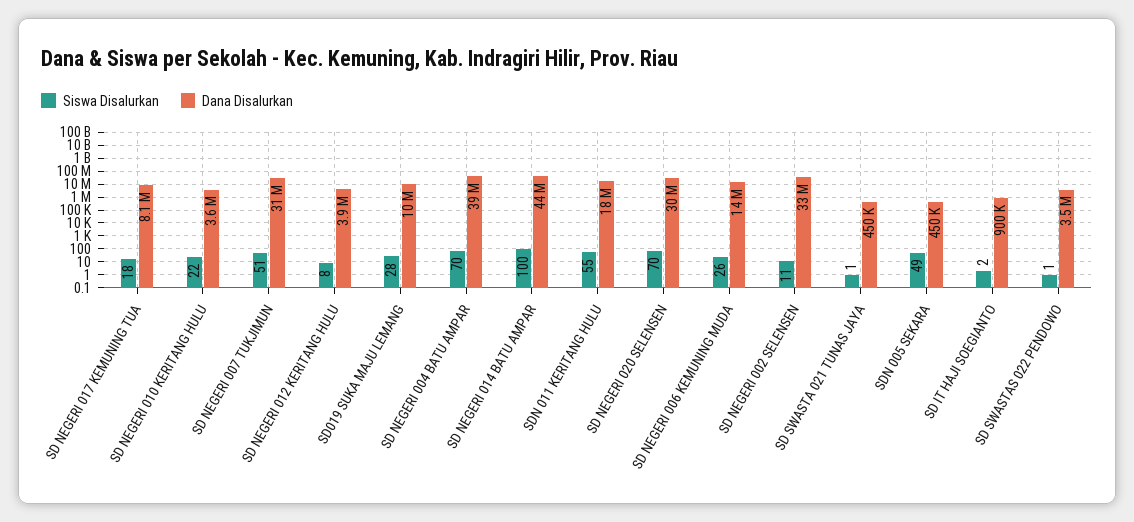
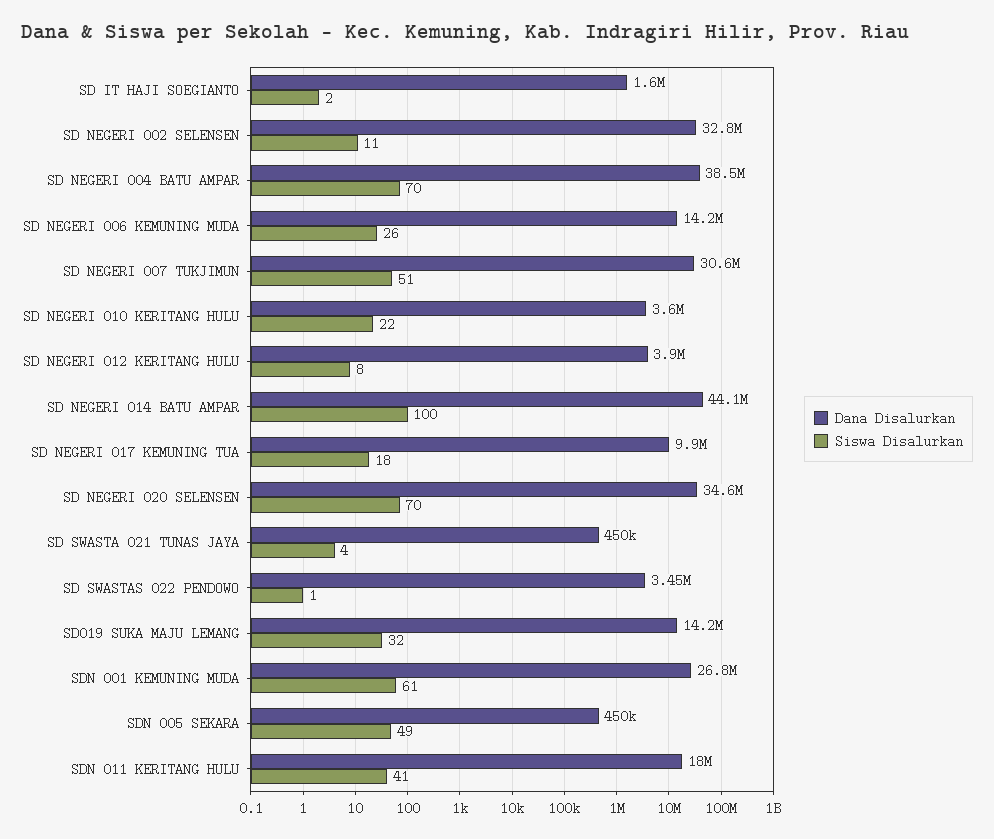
  {
    "Siswa Disalurkan": {
      "SD NEGERI 017 KEMUNING TUA": 18,
      "SD NEGERI 010 KERITANG HULU": 22,
      "SD NEGERI 007 TUKJIMUN": 51,
      "SD NEGERI 012 KERITANG HULU": 8,
-     "SD019 SUKA MAJU LEMANG": 28,
+     "SD019 SUKA MAJU LEMANG": 32,
      "SD NEGERI 004 BATU AMPAR": 70,
      "SD NEGERI 014 BATU AMPAR": 100,
-     "SDN 011 KERITANG HULU": 55,
+     "SDN 011 KERITANG HULU": 41,
      "SD NEGERI 020 SELENSEN": 70,
      "SD NEGERI 006 KEMUNING MUDA": 26,
      "SD NEGERI 002 SELENSEN": 11,
-     "SD SWASTA 021 TUNAS JAYA": 1,
+     "SD SWASTA 021 TUNAS JAYA": 4,
      "SDN 005 SEKARA": 49,
      "SD IT HAJI SOEGIANTO": 2,
-     "SD SWASTAS 022 PENDOWO": 1
+     "SD SWASTAS 022 PENDOWO": 1,
+     "SDN 001 KEMUNING MUDA": 61
    },
    "Dana Disalurkan": {
-     "SD NEGERI 017 KEMUNING TUA": 8100000,
+     "SD NEGERI 017 KEMUNING TUA": 9900000,
      "SD NEGERI 010 KERITANG HULU": 3600000,
      "SD NEGERI 007 TUKJIMUN": 30600000,
      "SD NEGERI 012 KERITANG HULU": 3900000,
-     "SD019 SUKA MAJU LEMANG": 10000000,
+     "SD019 SUKA MAJU LEMANG": 14200000,
      "SD NEGERI 004 BATU AMPAR": 38500000,
      "SD NEGERI 014 BATU AMPAR": 44100000,
      "SDN 011 KERITANG HULU": 18000000,
-     "SD NEGERI 020 SELENSEN": 30000000,
+     "SD NEGERI 020 SELENSEN": 34600000,
      "SD NEGERI 006 KEMUNING MUDA": 14200000,
      "SD NEGERI 002 SELENSEN": 32800000,
      "SD SWASTA 021 TUNAS JAYA": 450000,
      "SDN 005 SEKARA": 450000,
-     "SD IT HAJI SOEGIANTO": 900000,
+     "SD IT HAJI SOEGIANTO": 1600000,
-     "SD SWASTAS 022 PENDOWO": 3450000
+     "SD SWASTAS 022 PENDOWO": 3450000,
+     "SDN 001 KEMUNING MUDA": 26800000
    }
  }

